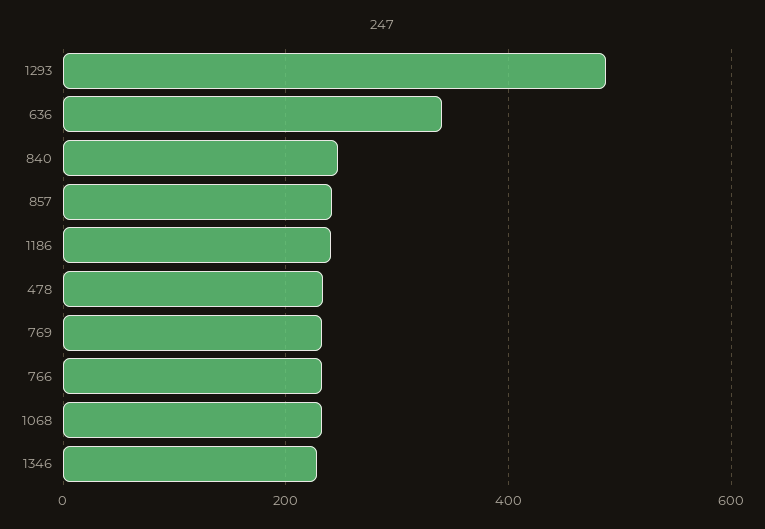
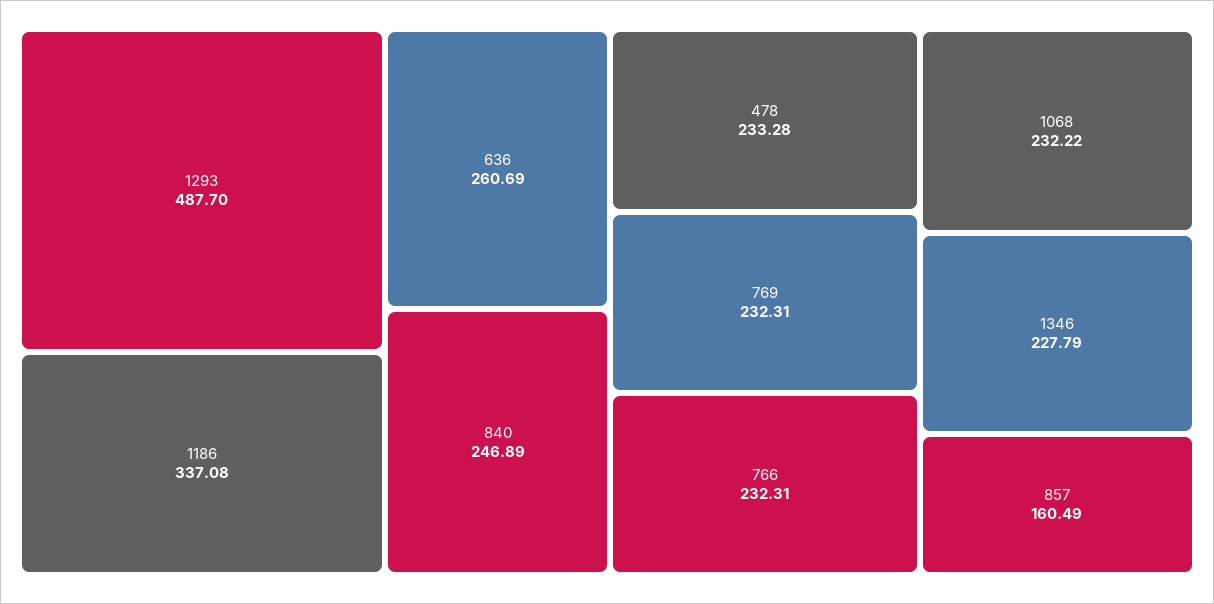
  {
    "1293": 487.7,
-   "636": 340,
+   "636": 260.69,
    "840": 246.89,
-   "857": 240,
+   "857": 160.49,
-   "1186": 240,
+   "1186": 337.08,
    "478": 233.28,
    "769": 232.31,
    "766": 232.31,
    "1068": 232.22,
    "1346": 227.79
  }

